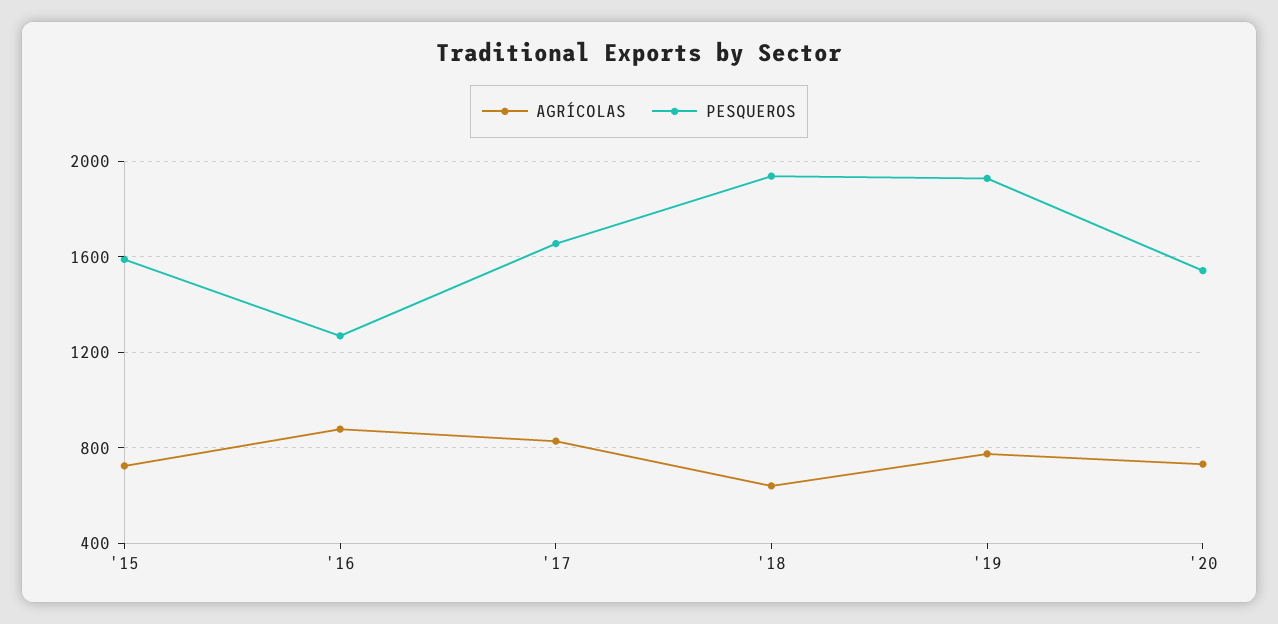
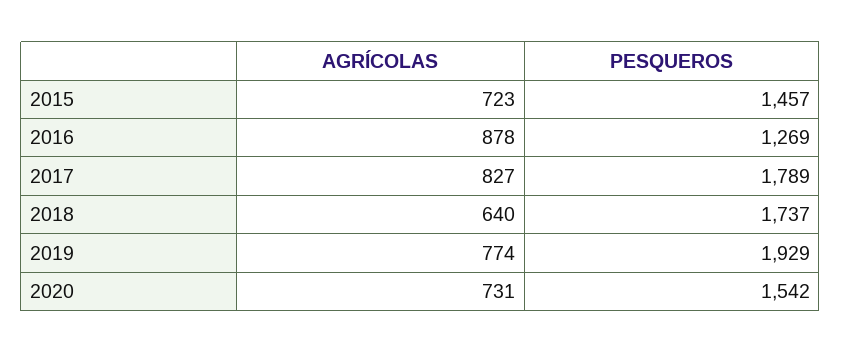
  {
    "AGRÍCOLAS": {
      "'15": 723,
      "'16": 878,
      "'17": 827,
      "'18": 640,
      "'19": 774,
      "'20": 731
    },
    "PESQUEROS": {
-     "'15": 1600,
+     "'15": 1457,
      "'16": 1269,
-     "'17": 1650,
+     "'17": 1789,
-     "'18": 1950,
+     "'18": 1737,
      "'19": 1929,
      "'20": 1542
    }
  }

